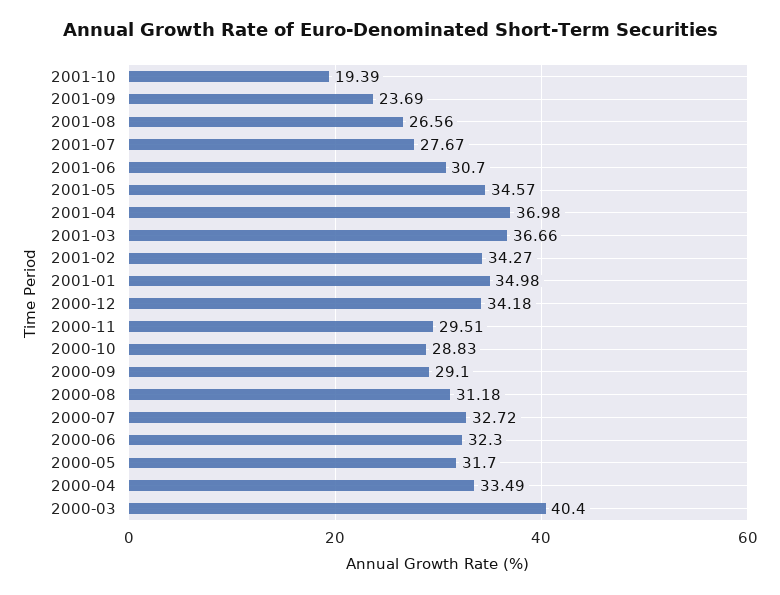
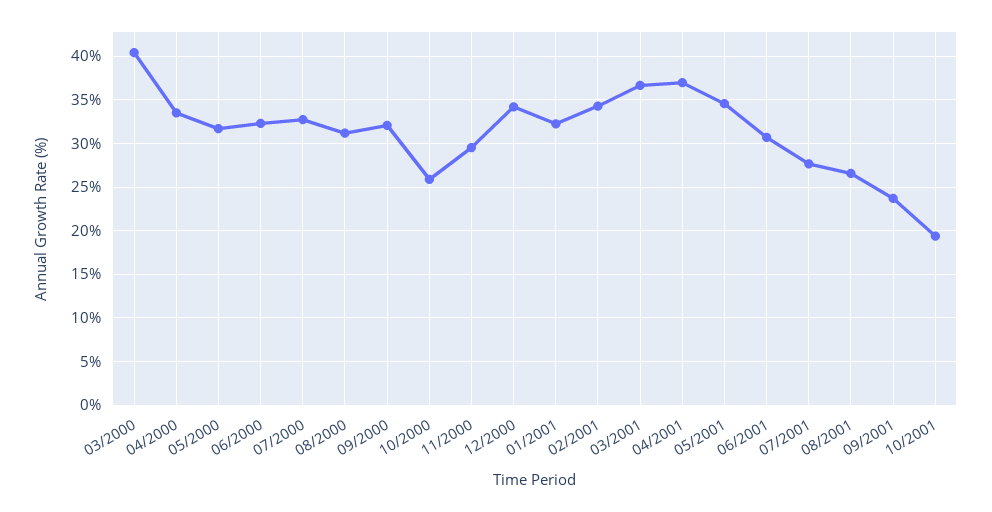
  {
    "2001-10": 19.39,
    "2001-09": 23.69,
    "2001-08": 26.56,
    "2001-07": 27.67,
    "2001-06": 30.7,
    "2001-05": 34.57,
    "2001-04": 36.98,
    "2001-03": 36.66,
    "2001-02": 34.27,
-   "2001-01": 34.98,
+   "2001-01": 32,
    "2000-12": 34.18,
    "2000-11": 29.51,
-   "2000-10": 28.83,
+   "2000-10": 26,
-   "2000-09": 29.1,
+   "2000-09": 32,
    "2000-08": 31.18,
    "2000-07": 32.72,
    "2000-06": 32.3,
    "2000-05": 31.7,
    "2000-04": 33.49,
    "2000-03": 40.4
  }

